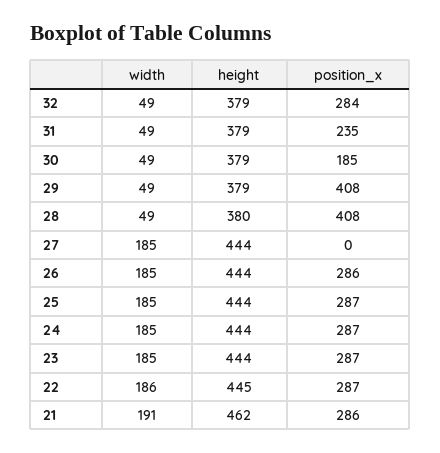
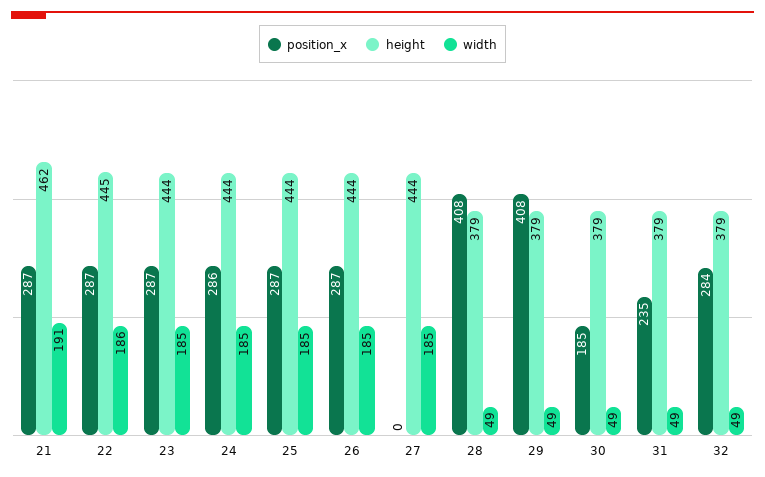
  {
    "width": {
      "32": 49,
      "31": 49,
      "30": 49,
      "29": 49,
      "28": 49,
      "27": 185,
      "26": 185,
      "25": 185,
      "24": 185,
      "23": 185,
      "22": 186,
      "21": 191
    },
    "height": {
      "32": 379,
      "31": 379,
      "30": 379,
      "29": 379,
-     "28": 380,
+     "28": 379,
      "27": 444,
      "26": 444,
      "25": 444,
      "24": 444,
      "23": 444,
      "22": 445,
      "21": 462
    },
    "position_x": {
      "32": 284,
      "31": 235,
      "30": 185,
      "29": 408,
      "28": 408,
      "27": 0,
-     "26": 286,
+     "26": 287,
      "25": 287,
-     "24": 287,
+     "24": 286,
      "23": 287,
      "22": 287,
-     "21": 286
+     "21": 287
    }
  }

